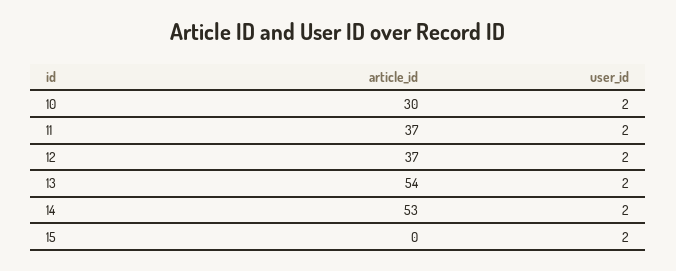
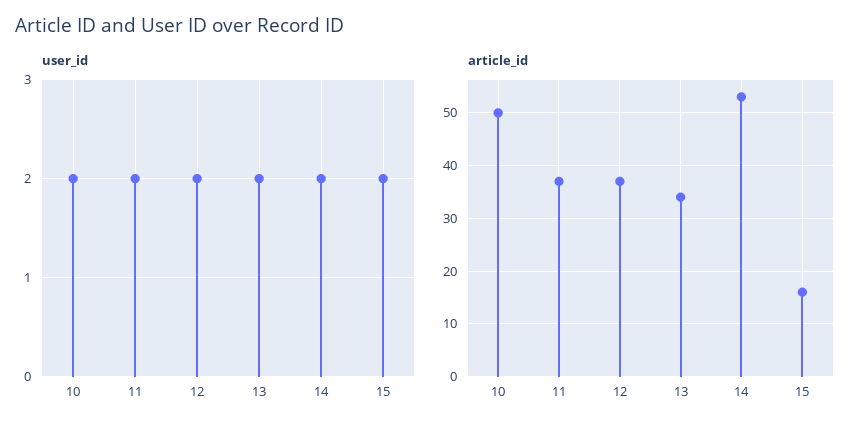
  {
    "article_id": {
-     "10": 30,
+     "10": 50,
      "11": 37,
      "12": 37,
-     "13": 54,
+     "13": 35,
      "14": 53,
-     "15": 0
+     "15": 15
    },
    "user_id": {
      "10": 2,
      "11": 2,
      "12": 2,
      "13": 2,
      "14": 2,
      "15": 2
    }
  }

